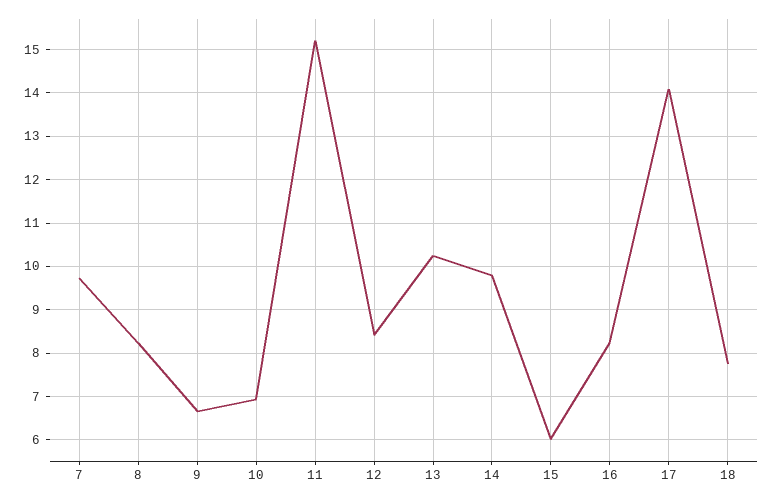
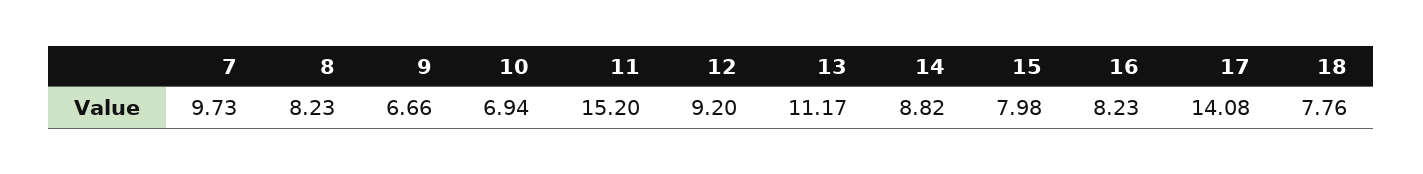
  {
    "7": 9.73,
    "8": 8.23,
    "9": 6.66,
    "10": 6.94,
    "11": 15.2,
-   "12": 8.4,
+   "12": 9.2,
-   "13": 10.2,
+   "13": 11.17,
-   "14": 9.8,
+   "14": 8.82,
-   "15": 6,
+   "15": 7.98,
    "16": 8.23,
    "17": 14.08,
    "18": 7.76
  }

